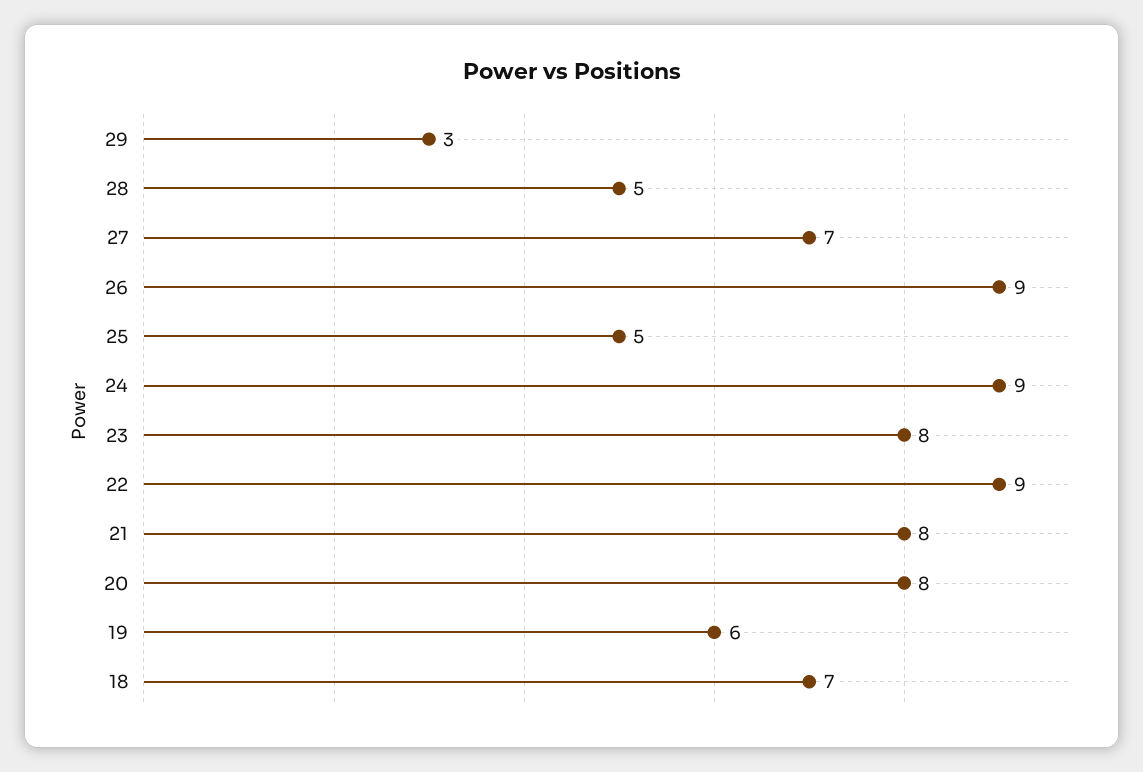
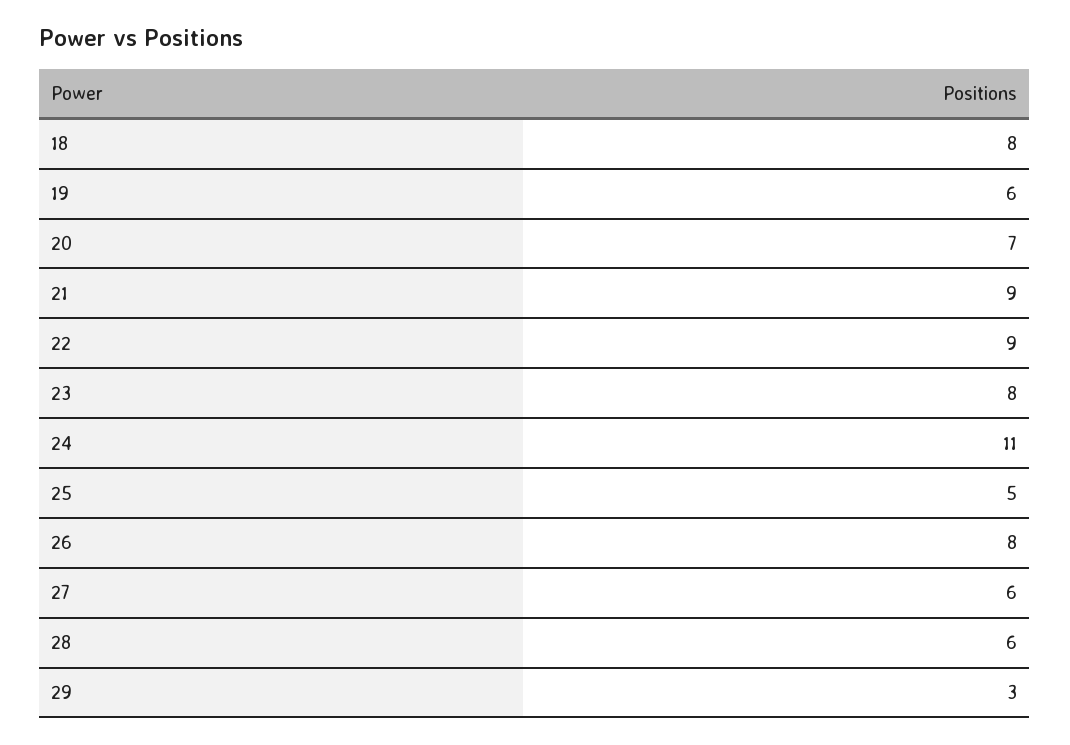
  {
    "29": 3,
-   "28": 5,
+   "28": 6,
-   "27": 7,
+   "27": 6,
-   "26": 9,
+   "26": 8,
    "25": 5,
-   "24": 9,
+   "24": 11,
    "23": 8,
    "22": 9,
-   "21": 8,
+   "21": 9,
-   "20": 8,
+   "20": 7,
    "19": 6,
-   "18": 7
+   "18": 8
  }

